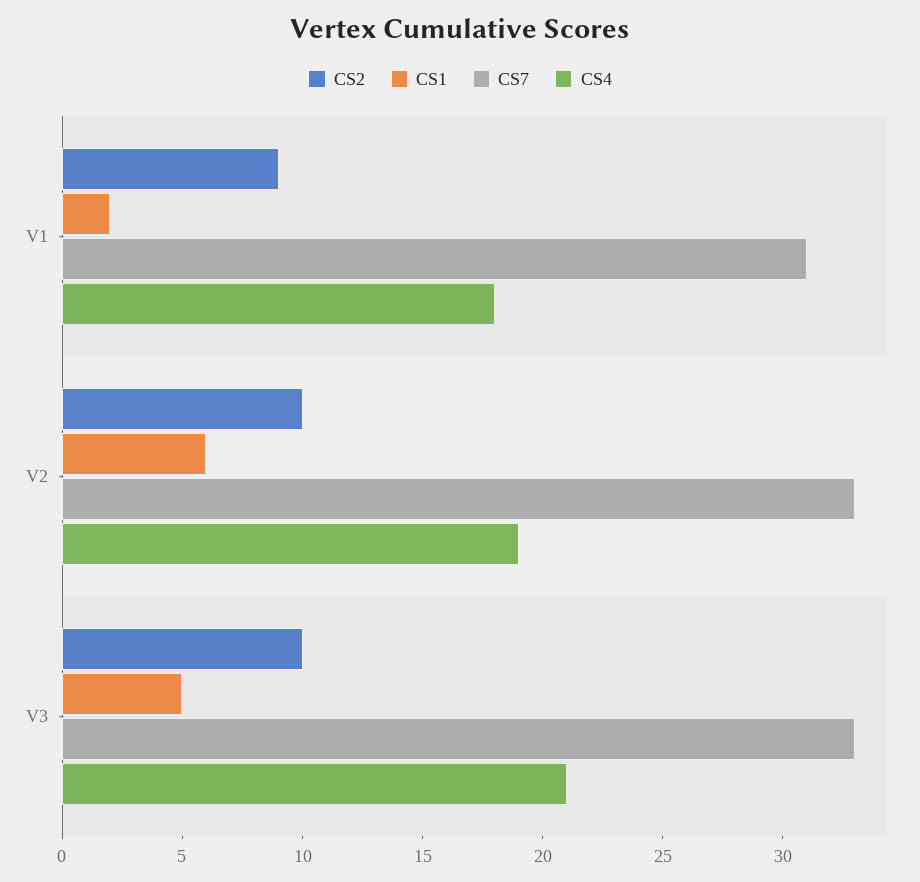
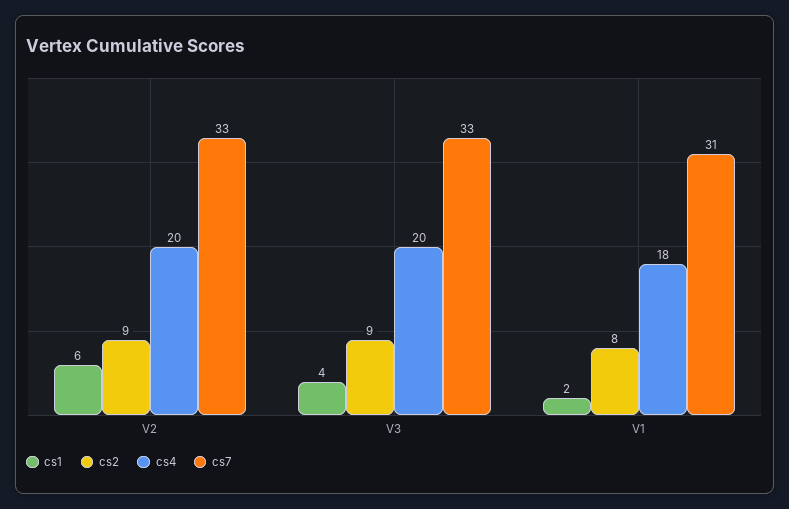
  {
    "CS2": {
-     "V1": 9,
+     "V1": 8,
-     "V2": 10,
+     "V2": 9,
-     "V3": 10
+     "V3": 9
    },
    "CS1": {
      "V1": 2,
      "V2": 6,
-     "V3": 5
+     "V3": 4
    },
    "CS7": {
      "V1": 31,
      "V2": 33,
      "V3": 33
    },
    "CS4": {
      "V1": 18,
-     "V2": 19,
+     "V2": 20,
-     "V3": 21
+     "V3": 20
    }
  }

